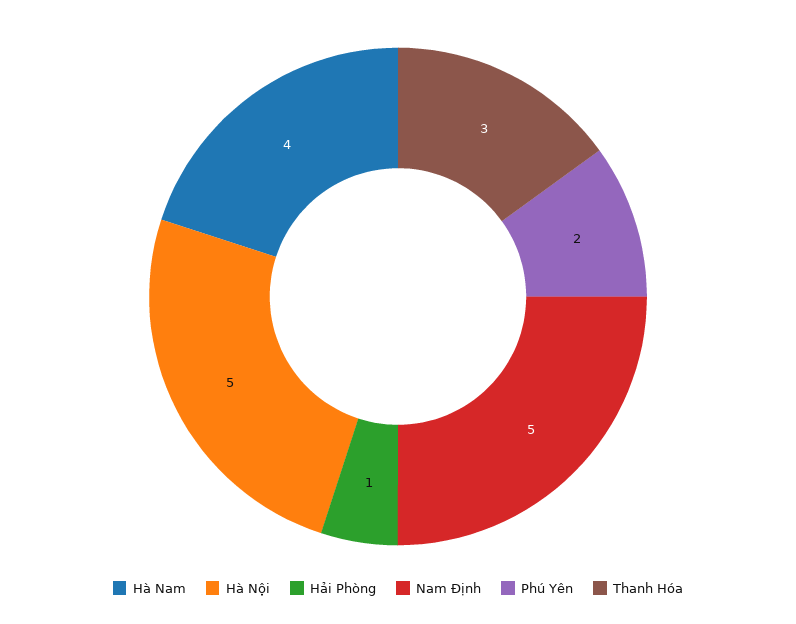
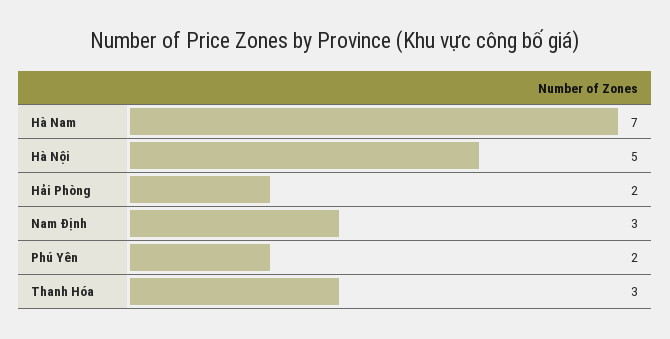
  {
-   "Hà Nam": 4,
+   "Hà Nam": 7,
    "Hà Nội": 5,
-   "Hải Phòng": 1,
+   "Hải Phòng": 2,
-   "Nam Định": 5,
+   "Nam Định": 3,
    "Phú Yên": 2,
    "Thanh Hóa": 3
  }

